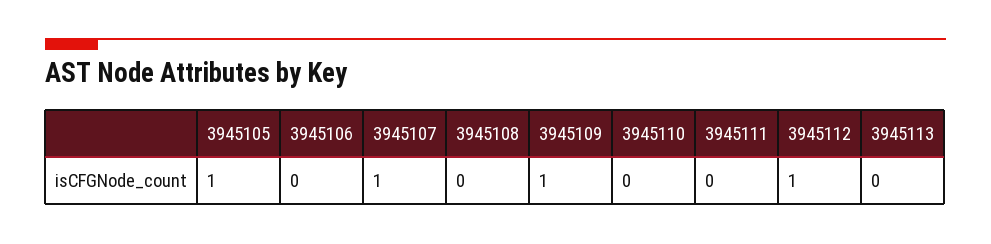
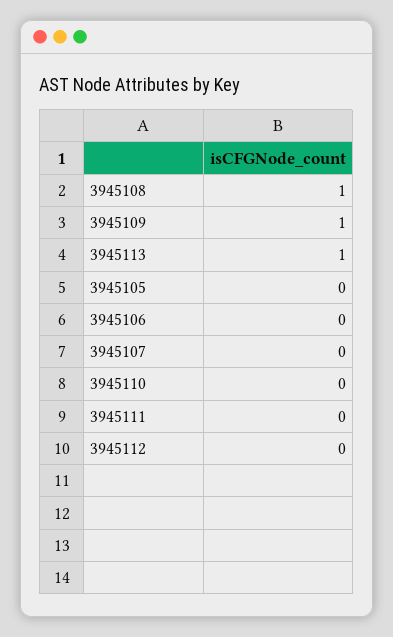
  {
-   "3945105": 1,
+   "3945105": 0,
    "3945106": 0,
-   "3945107": 1,
+   "3945107": 0,
-   "3945108": 0,
+   "3945108": 1,
    "3945109": 1,
    "3945110": 0,
    "3945111": 0,
-   "3945112": 1,
+   "3945112": 0,
-   "3945113": 0
+   "3945113": 1
  }

